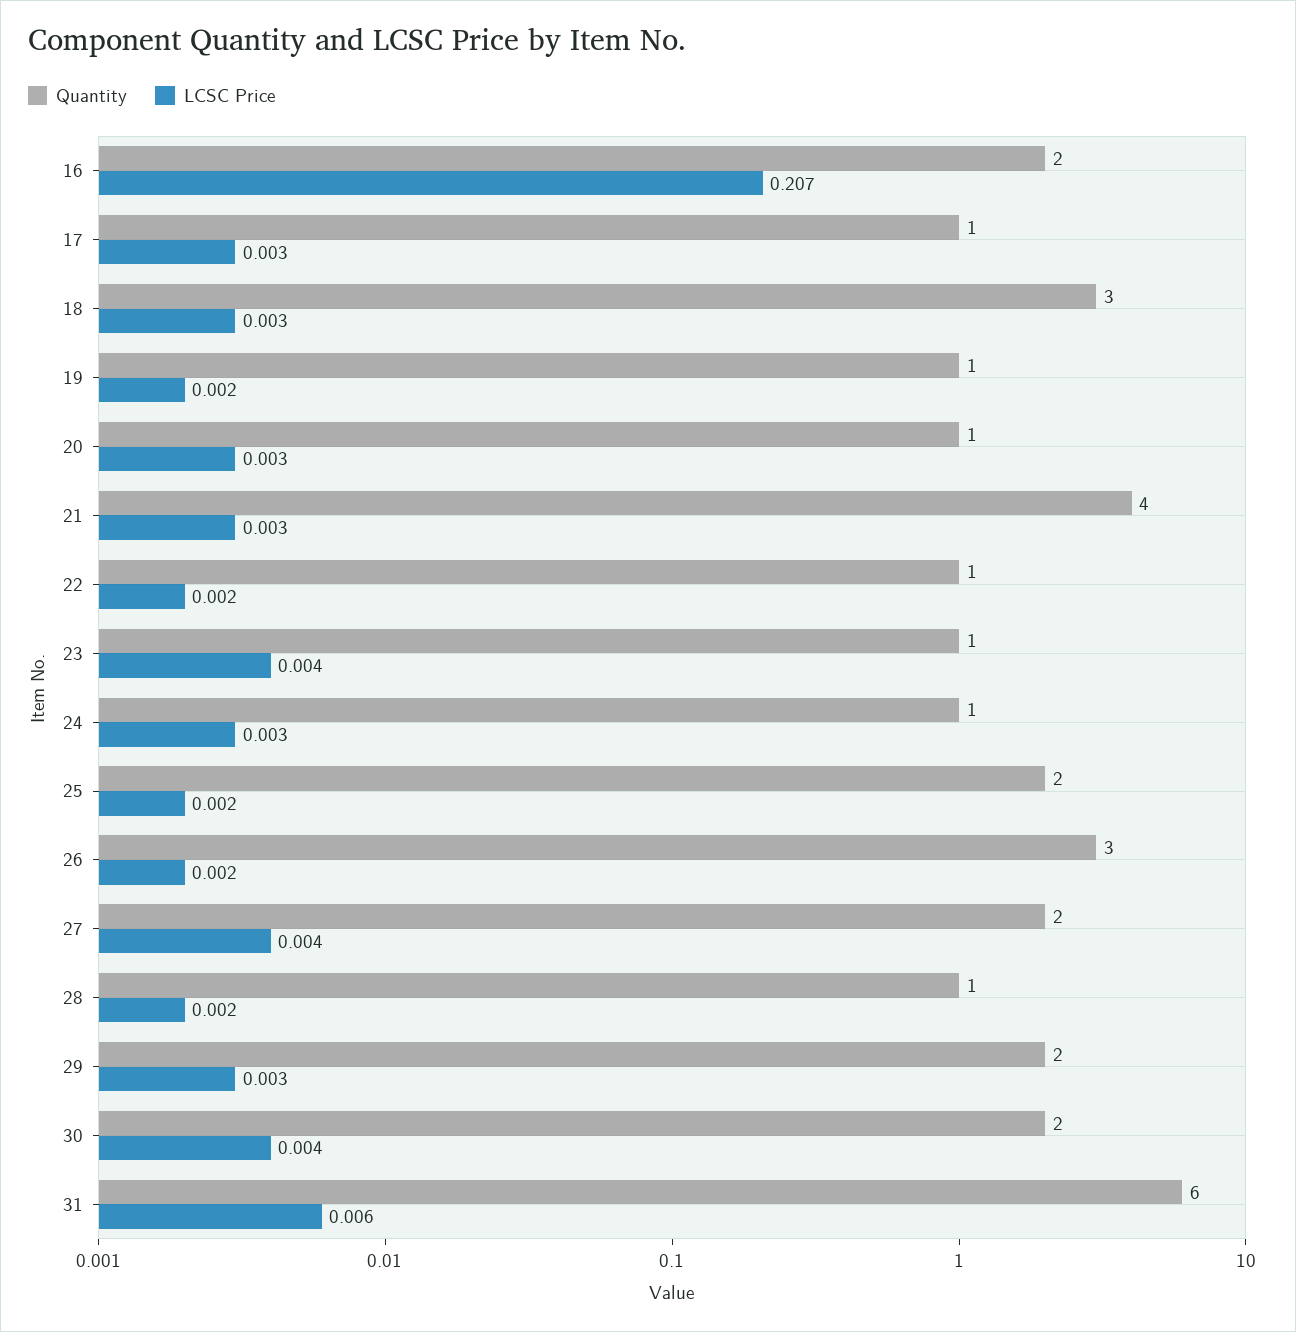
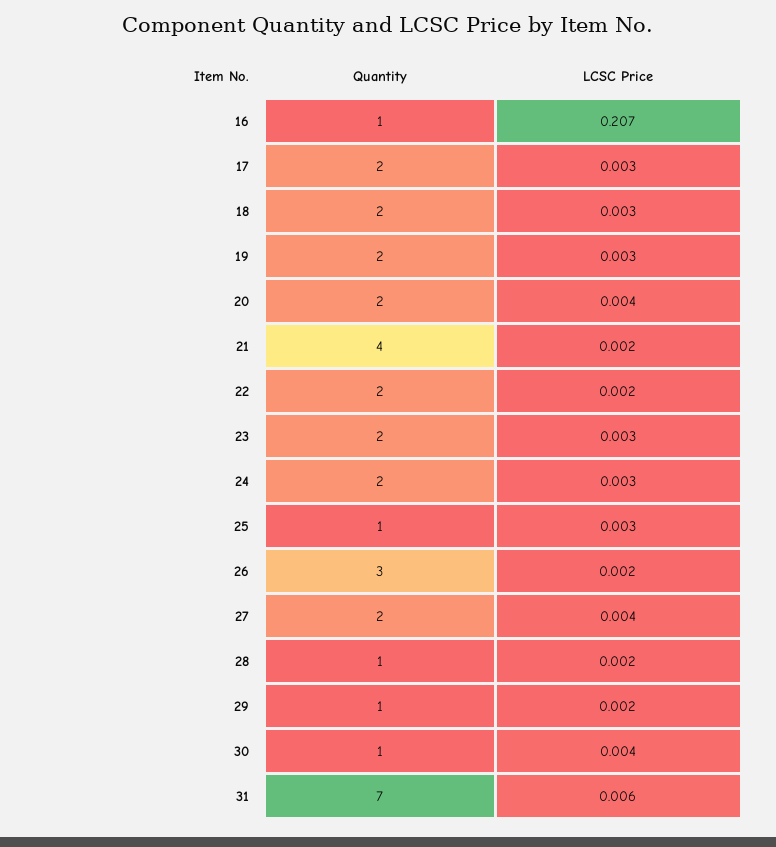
  {
    "Quantity": {
-     "16": 2,
+     "16": 1,
-     "17": 1,
+     "17": 2,
-     "18": 3,
+     "18": 2,
-     "19": 1,
+     "19": 2,
-     "20": 1,
+     "20": 2,
      "21": 4,
-     "22": 1,
+     "22": 2,
-     "23": 1,
+     "23": 2,
-     "24": 1,
+     "24": 2,
-     "25": 2,
+     "25": 1,
      "26": 3,
      "27": 2,
      "28": 1,
-     "29": 2,
+     "29": 1,
-     "30": 2,
+     "30": 1,
-     "31": 6
+     "31": 7
    },
    "LCSC Price": {
      "16": 0.207,
      "17": 0.003,
      "18": 0.003,
-     "19": 0.002,
+     "19": 0.003,
-     "20": 0.003,
+     "20": 0.004,
-     "21": 0.003,
+     "21": 0.002,
      "22": 0.002,
-     "23": 0.004,
+     "23": 0.003,
      "24": 0.003,
-     "25": 0.002,
+     "25": 0.003,
      "26": 0.002,
      "27": 0.004,
      "28": 0.002,
-     "29": 0.003,
+     "29": 0.002,
      "30": 0.004,
      "31": 0.006
    }
  }

